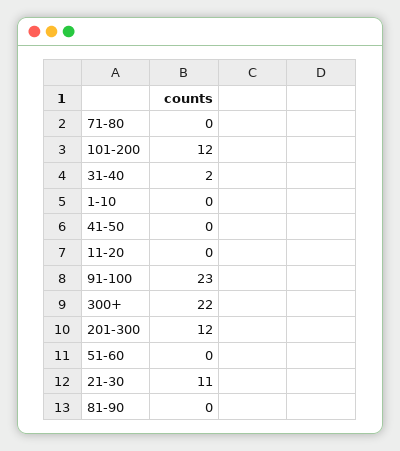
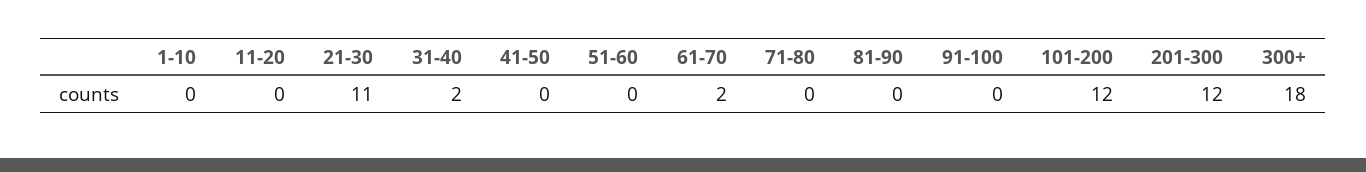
  {
    "71-80": 0,
    "101-200": 12,
    "31-40": 2,
    "1-10": 0,
    "41-50": 0,
    "11-20": 0,
-   "91-100": 23,
+   "91-100": 0,
-   "300+": 22,
+   "300+": 18,
    "201-300": 12,
    "51-60": 0,
    "21-30": 11,
-   "81-90": 0
+   "81-90": 0,
+   "61-70": 2
  }

